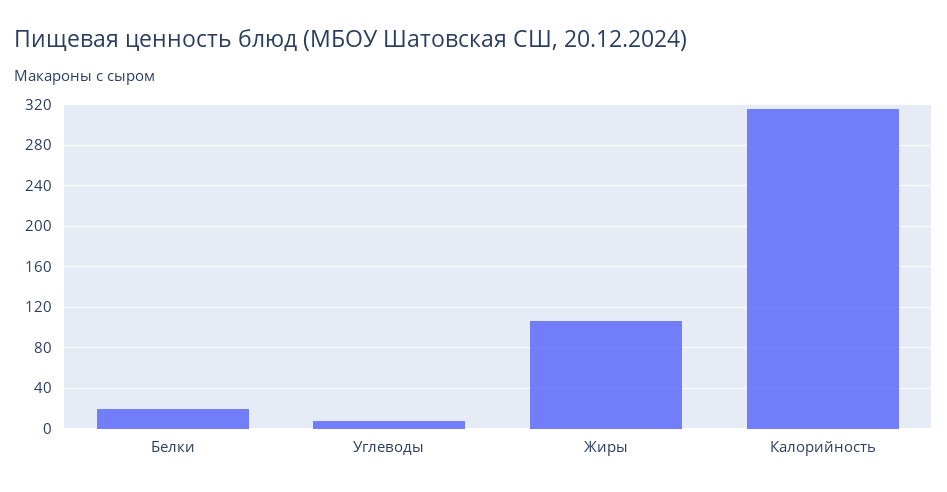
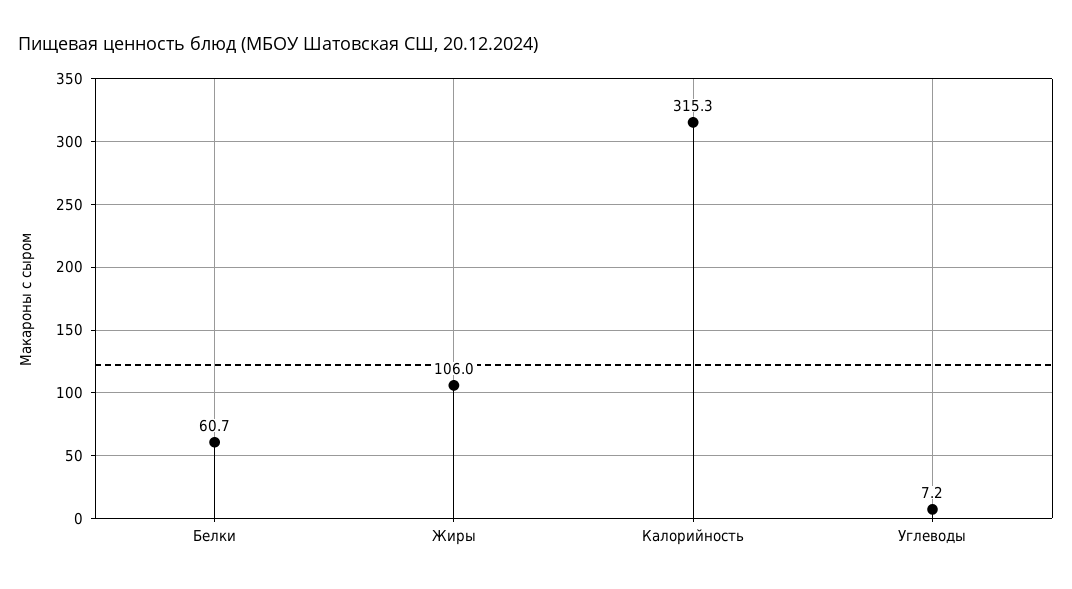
  {
-   "Белки": 20,
+   "Белки": 60.7,
    "Углеводы": 7.2,
    "Жиры": 106,
    "Калорийность": 315.3
  }

